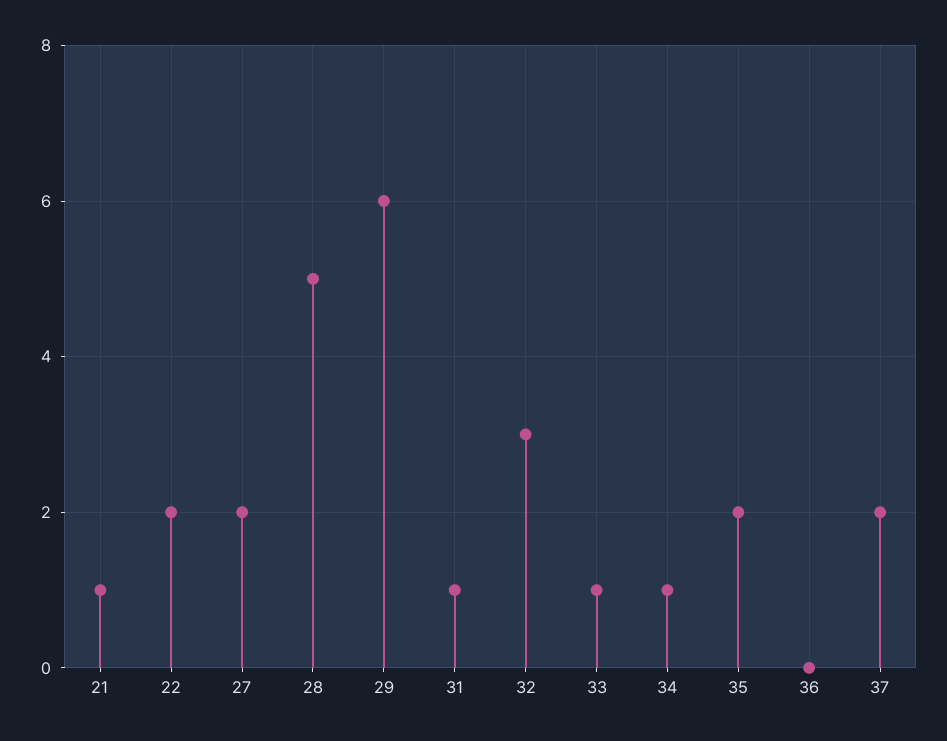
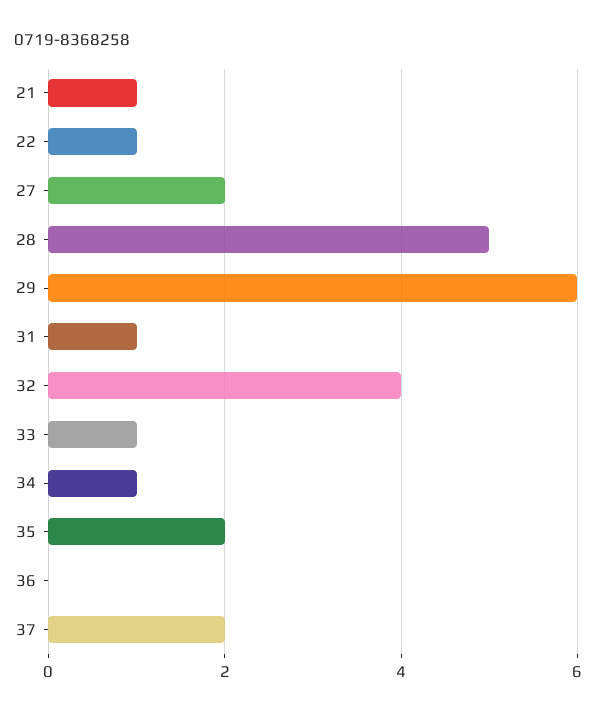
  {
    "21": 1,
-   "22": 2,
+   "22": 1,
    "27": 2,
    "28": 5,
    "29": 6,
    "31": 1,
-   "32": 3,
+   "32": 4,
    "33": 1,
    "34": 1,
    "35": 2,
    "36": 0,
    "37": 2
  }

